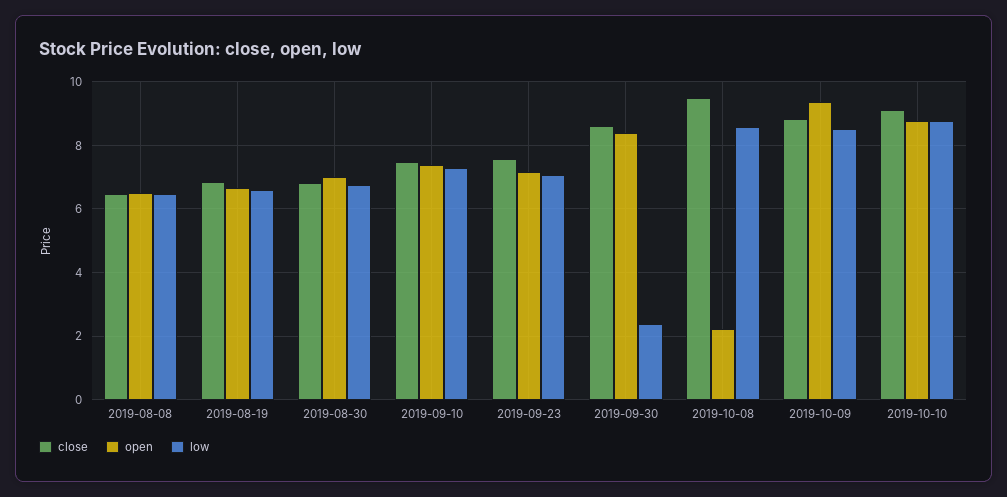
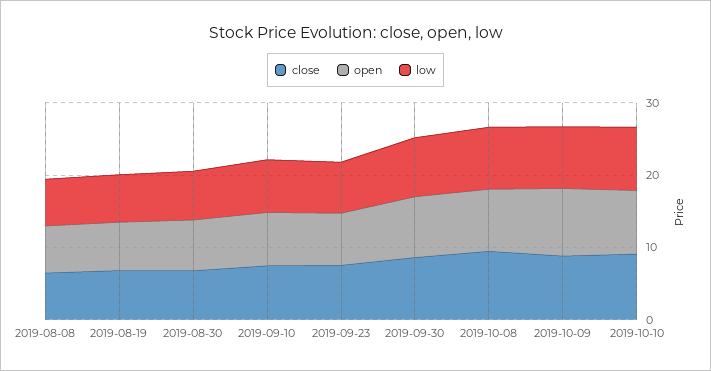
  {
    "close": {
      "2019-08-08": 6.4,
      "2019-08-19": 6.8,
      "2019-08-30": 6.8,
      "2019-09-10": 7.4,
      "2019-09-23": 7.6,
      "2019-09-30": 8.6,
      "2019-10-08": 9.4,
      "2019-10-09": 8.8,
      "2019-10-10": 9.2
    },
    "open": {
      "2019-08-08": 6.6,
      "2019-08-19": 6.6,
      "2019-08-30": 7,
      "2019-09-10": 7.4,
      "2019-09-23": 7.2,
      "2019-09-30": 8.4,
-     "2019-10-08": 2.2,
+     "2019-10-08": 8,
      "2019-10-09": 9.4,
      "2019-10-10": 8.8
    },
    "low": {
      "2019-08-08": 6.4,
      "2019-08-19": 6.6,
      "2019-08-30": 6.8,
      "2019-09-10": 7.4,
      "2019-09-23": 7,
-     "2019-09-30": 2.4,
+     "2019-09-30": 8,
      "2019-10-08": 8.6,
      "2019-10-09": 8.6,
      "2019-10-10": 8.8
    }
  }

